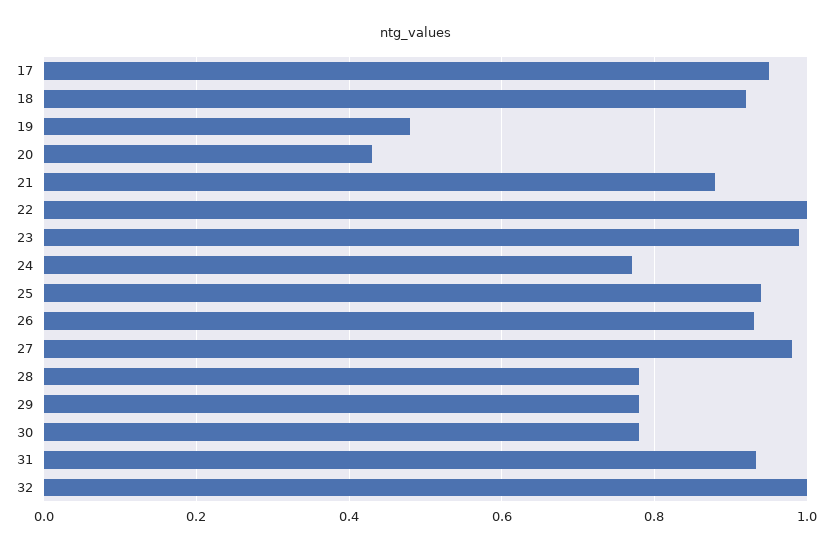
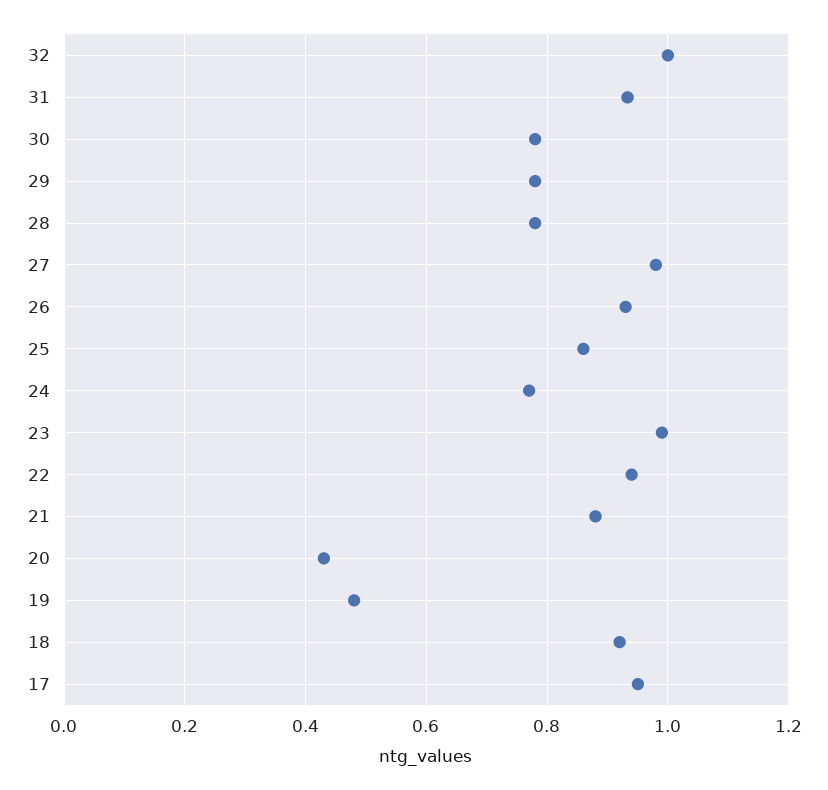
  {
    "17": 0.96,
    "18": 0.92,
    "19": 0.48,
    "20": 0.44,
    "21": 0.88,
-   "22": 1,
+   "22": 0.94,
    "23": 1,
    "24": 0.78,
-   "25": 0.94,
+   "25": 0.86,
    "26": 0.94,
    "27": 0.98,
    "28": 0.78,
    "29": 0.78,
    "30": 0.78,
    "31": 0.94,
    "32": 1
  }

